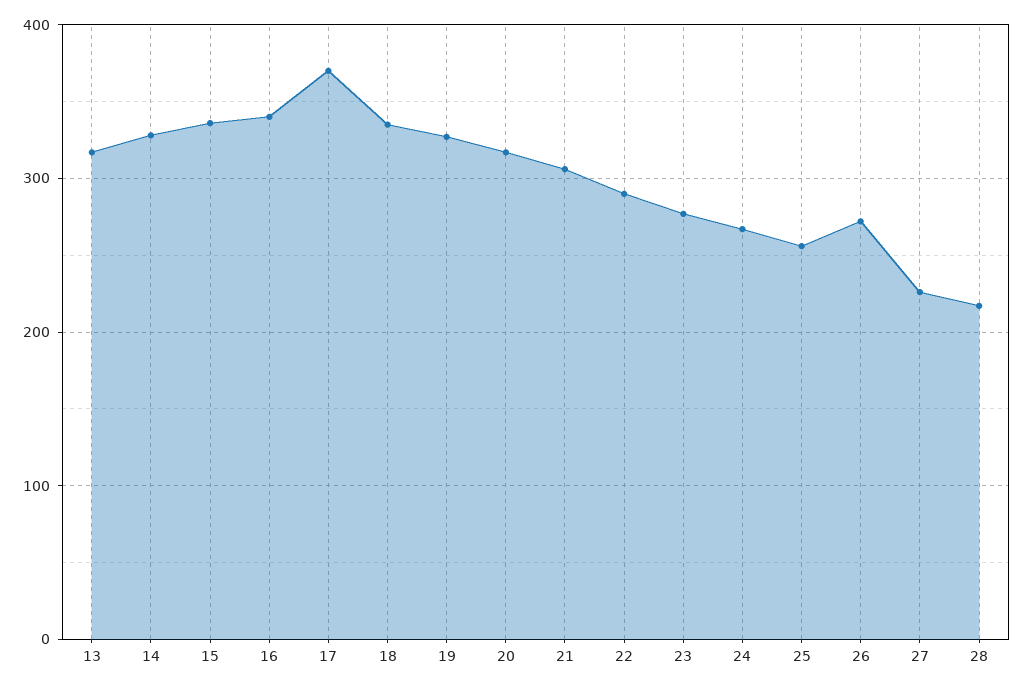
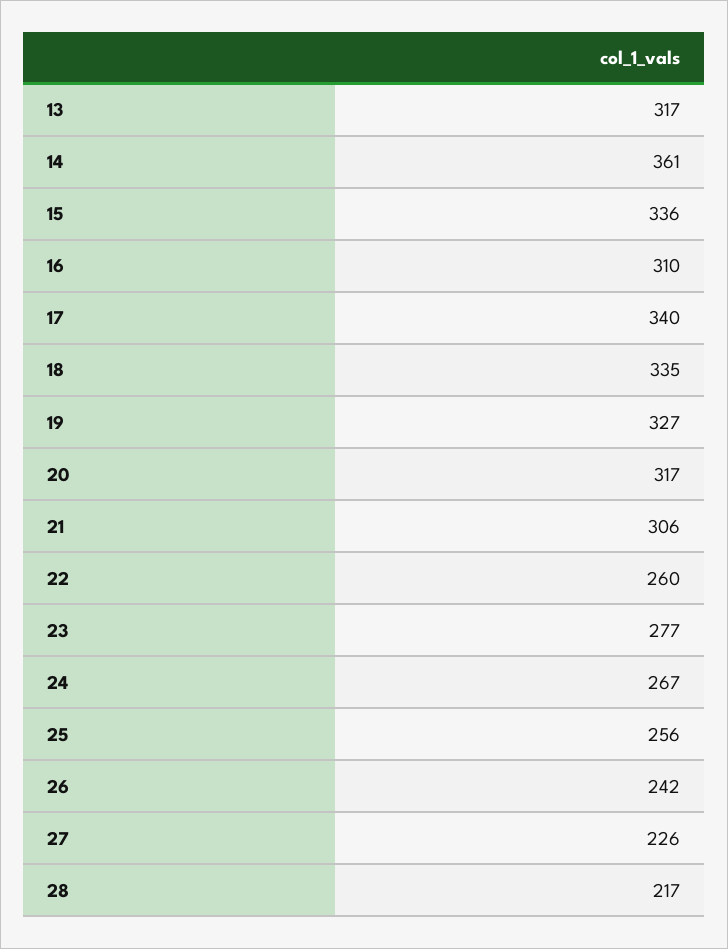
  {
    "13": 317,
-   "14": 330,
+   "14": 361,
    "15": 336,
-   "16": 340,
+   "16": 310,
-   "17": 370,
+   "17": 340,
    "18": 335,
    "19": 327,
    "20": 317,
    "21": 306,
-   "22": 290,
+   "22": 260,
    "23": 277,
    "24": 267,
    "25": 256,
-   "26": 270,
+   "26": 242,
    "27": 226,
    "28": 217
  }

